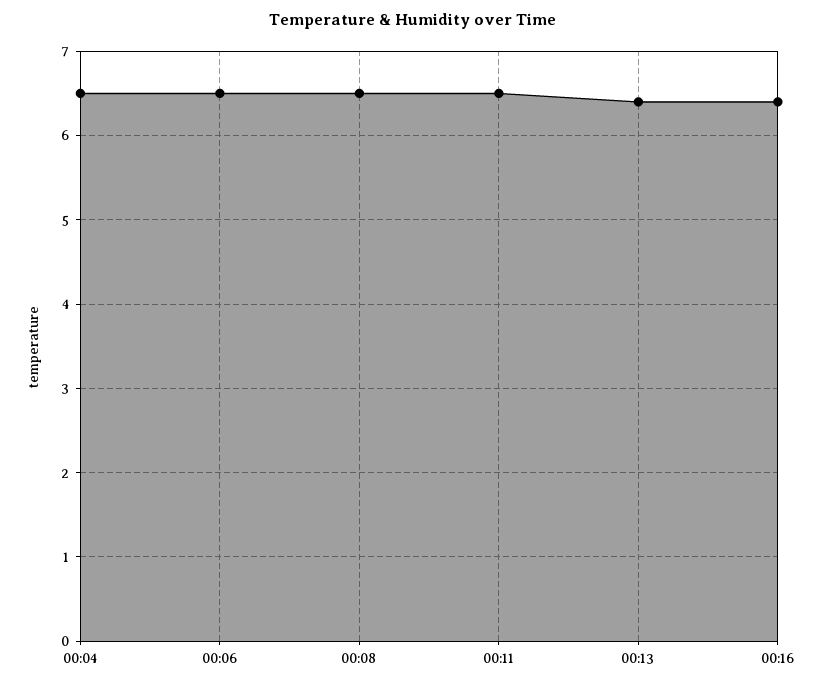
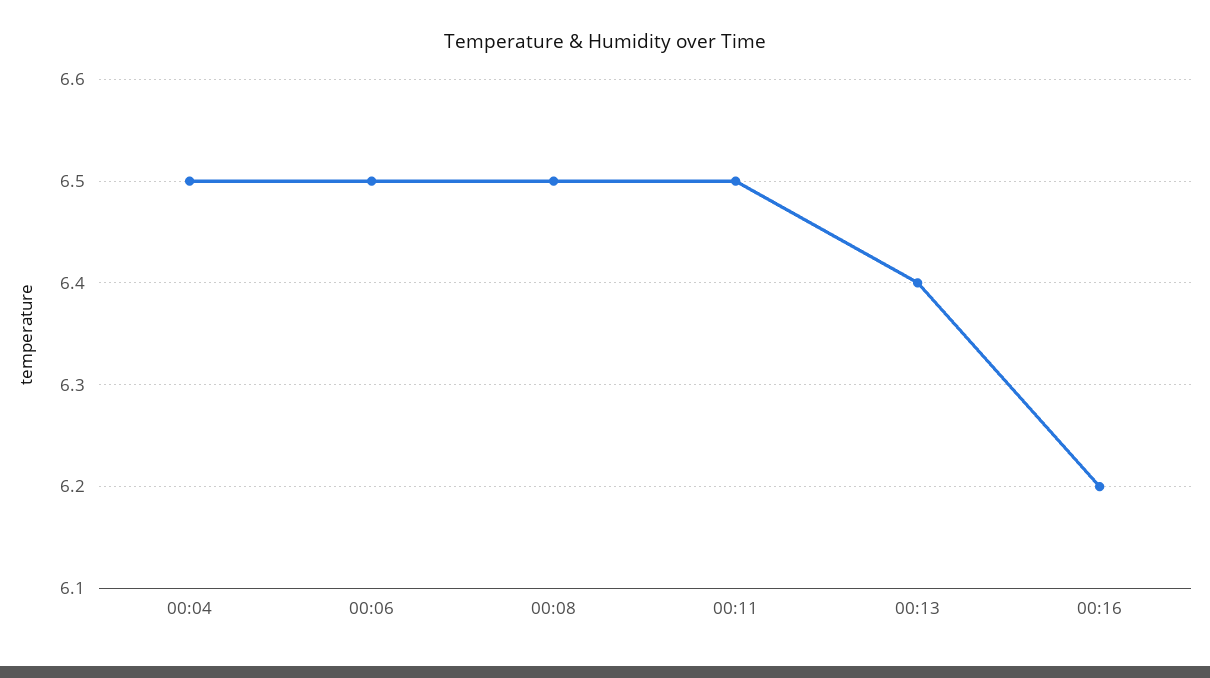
  {
    "00:04": 6.5,
    "00:06": 6.5,
    "00:08": 6.5,
    "00:11": 6.5,
    "00:13": 6.4,
-   "00:16": 6.4
+   "00:16": 6.2
  }

